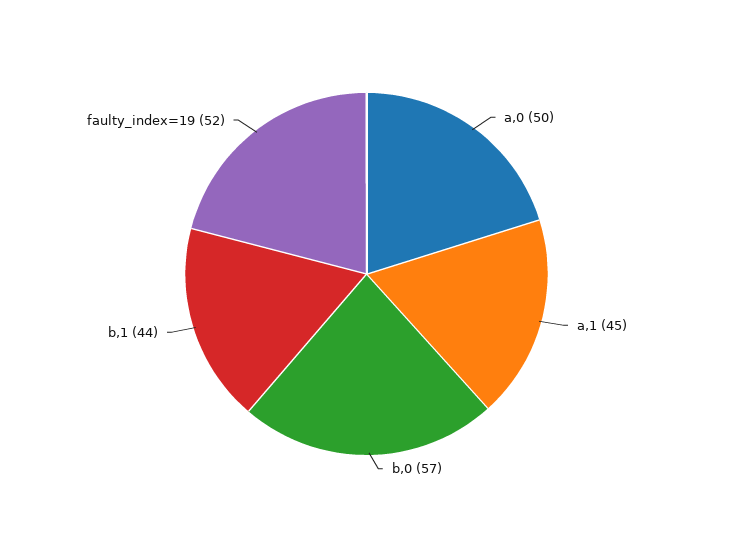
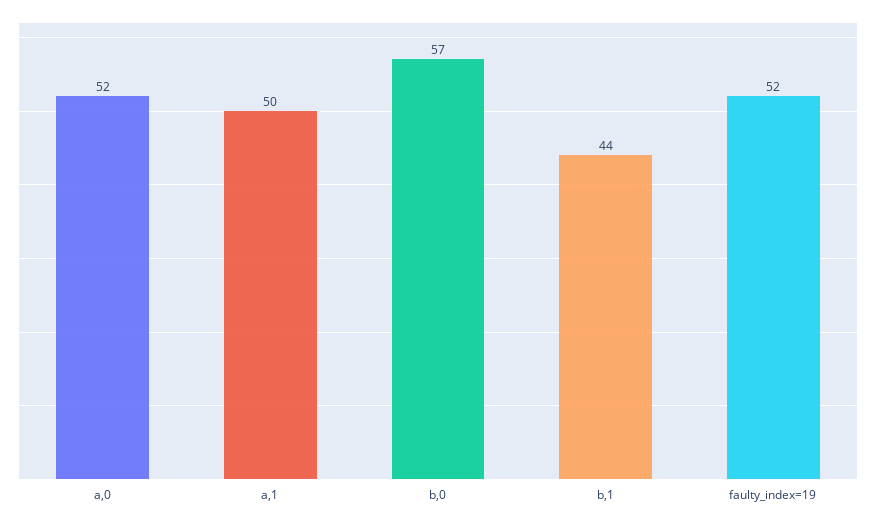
  {
-   "a,0": 50,
+   "a,0": 52,
-   "a,1": 45,
+   "a,1": 50,
    "b,0": 57,
    "b,1": 44,
    "faulty_index=19": 52
  }

